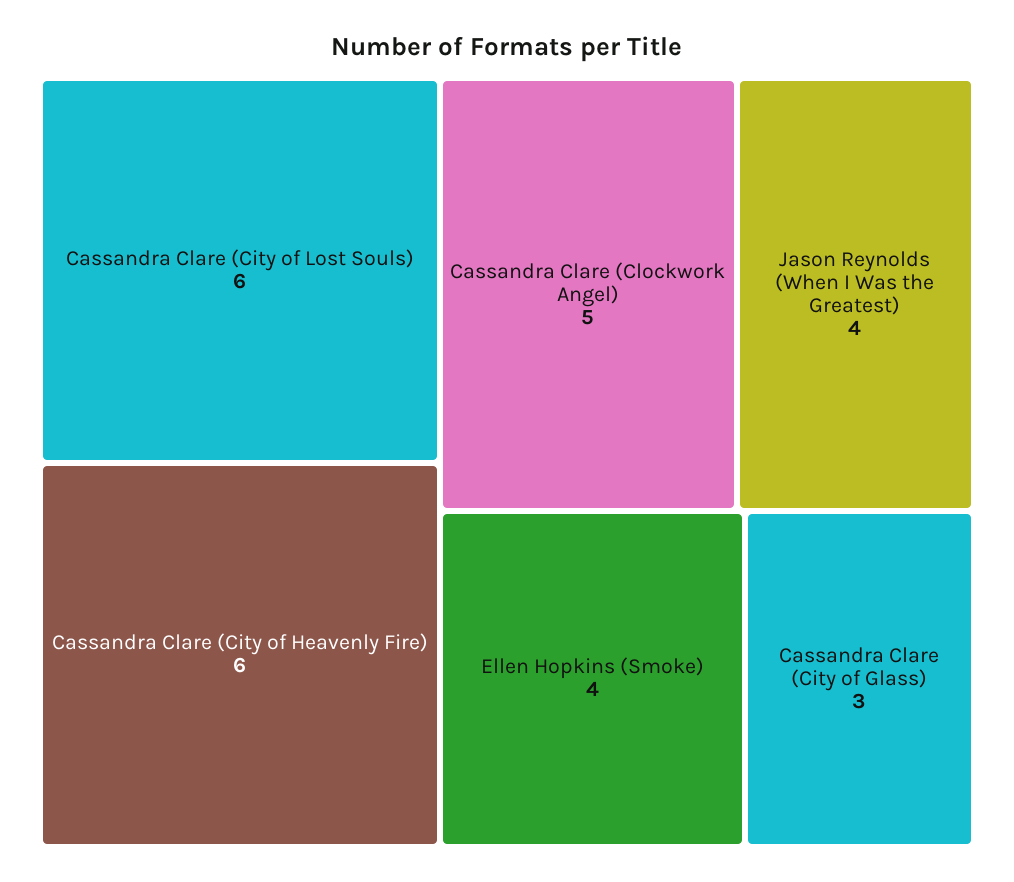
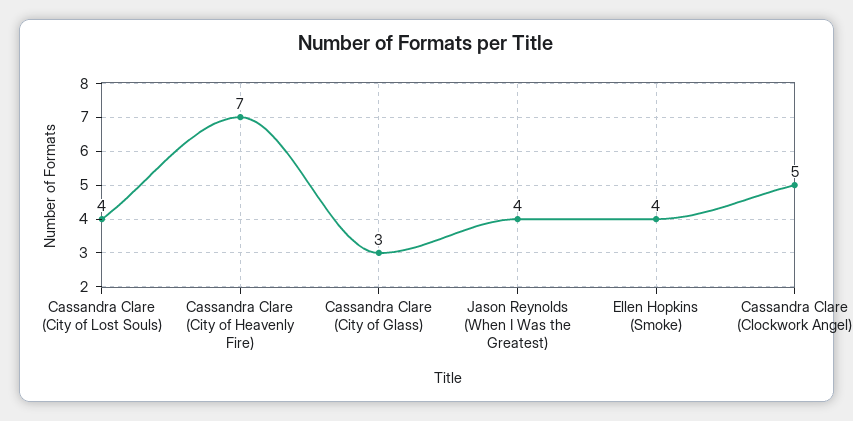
  {
-   "Cassandra Clare (City of Lost Souls)": 6,
+   "Cassandra Clare (City of Lost Souls)": 4,
-   "Cassandra Clare (City of Heavenly Fire)": 6,
+   "Cassandra Clare (City of Heavenly Fire)": 7,
    "Cassandra Clare (Clockwork Angel)": 5,
    "Jason Reynolds (When I Was the Greatest)": 4,
    "Ellen Hopkins (Smoke)": 4,
    "Cassandra Clare (City of Glass)": 3
  }

